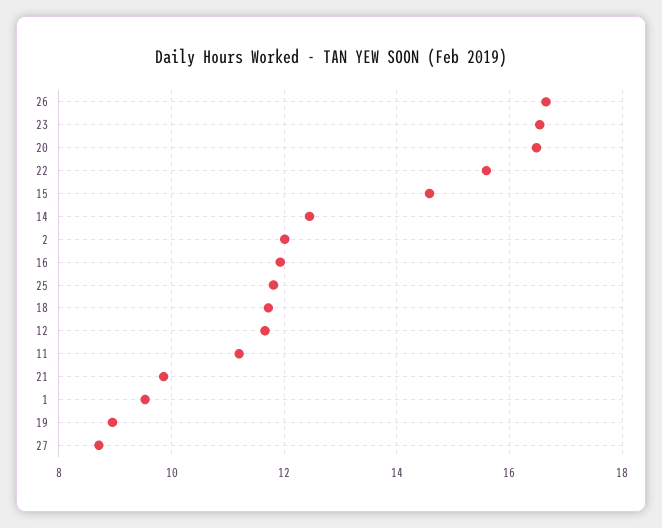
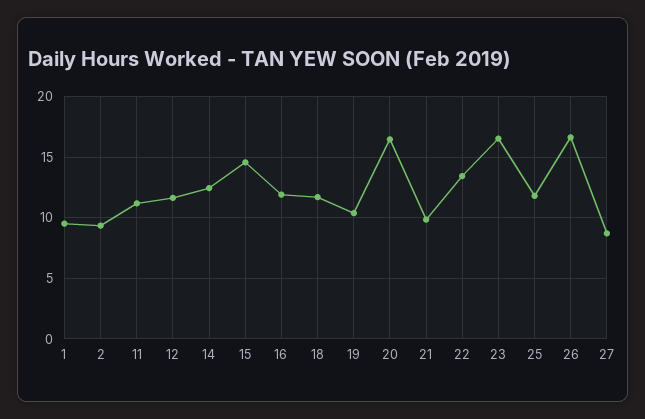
  {
    "26": 16.6,
    "23": 16.6,
    "20": 16.4,
-   "22": 15.6,
+   "22": 13.5,
    "15": 14.6,
    "14": 12.4,
-   "2": 12,
+   "2": 9.5,
    "16": 12,
    "25": 11.8,
    "18": 11.8,
    "12": 11.6,
    "11": 11.2,
    "21": 9.8,
    "1": 9.6,
-   "19": 9,
+   "19": 10.5,
    "27": 8.8
  }

